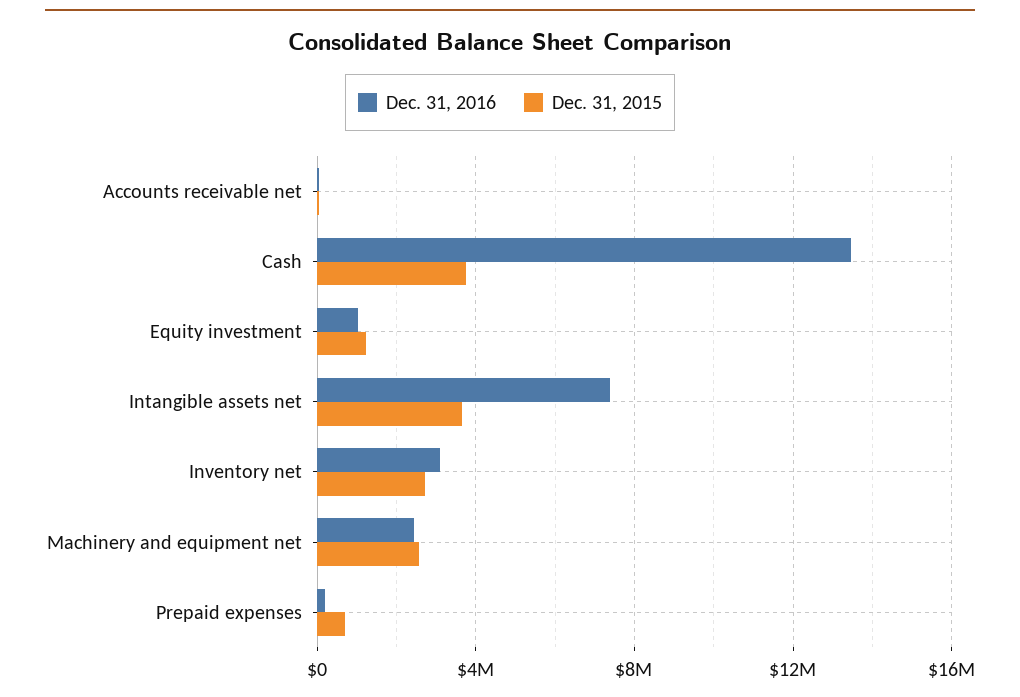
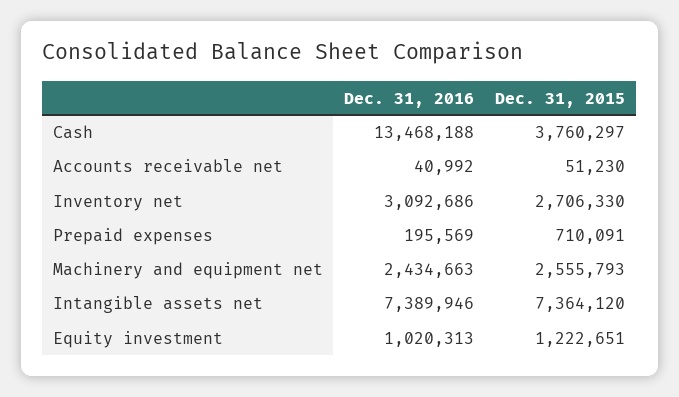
  {
    "Dec. 31, 2016": {
      "Accounts receivable net": 40992,
      "Cash": 13468188,
      "Equity investment": 1020313,
      "Intangible assets net": 7389946,
      "Inventory net": 3092686,
      "Machinery and equipment net": 2434663,
      "Prepaid expenses": 195569
    },
    "Dec. 31, 2015": {
      "Accounts receivable net": 51230,
      "Cash": 3760297,
      "Equity investment": 1222651,
-     "Intangible assets net": 3500000,
+     "Intangible assets net": 7364120,
      "Inventory net": 2706330,
      "Machinery and equipment net": 2555793,
      "Prepaid expenses": 710091
    }
  }

